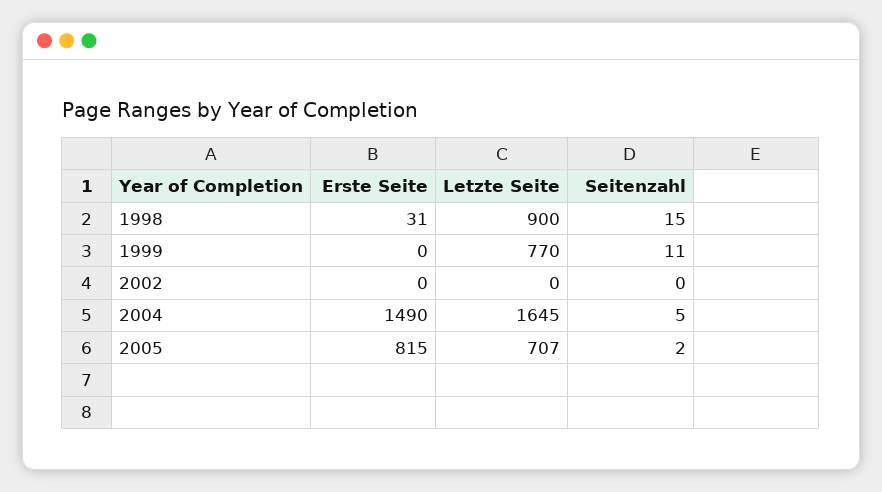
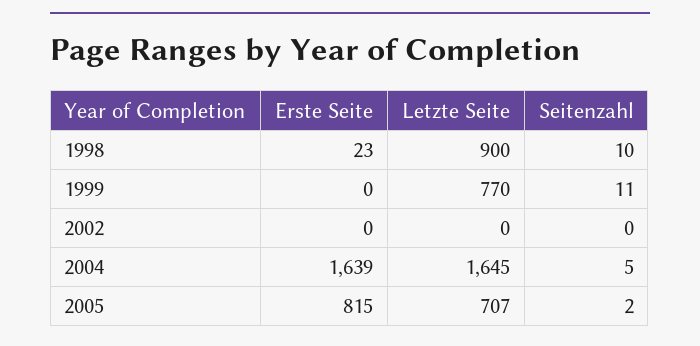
  {
    "Erste Seite": {
-     "1998": 31,
+     "1998": 23,
      "1999": 0,
      "2002": 0,
-     "2004": 1490,
+     "2004": 1639,
      "2005": 815
    },
    "Letzte Seite": {
      "1998": 900,
      "1999": 770,
      "2002": 0,
      "2004": 1645,
      "2005": 707
    },
    "Seitenzahl": {
-     "1998": 15,
+     "1998": 10,
      "1999": 11,
      "2002": 0,
      "2004": 5,
      "2005": 2
    }
  }

